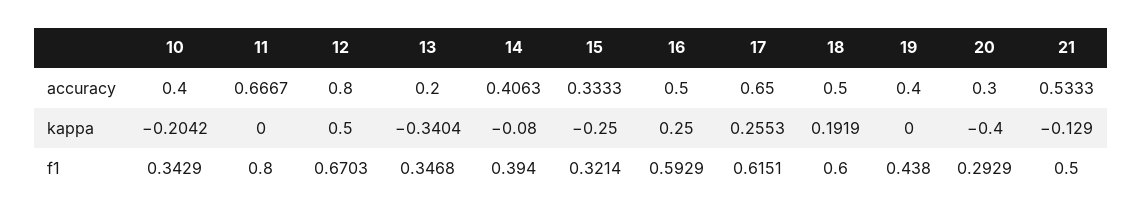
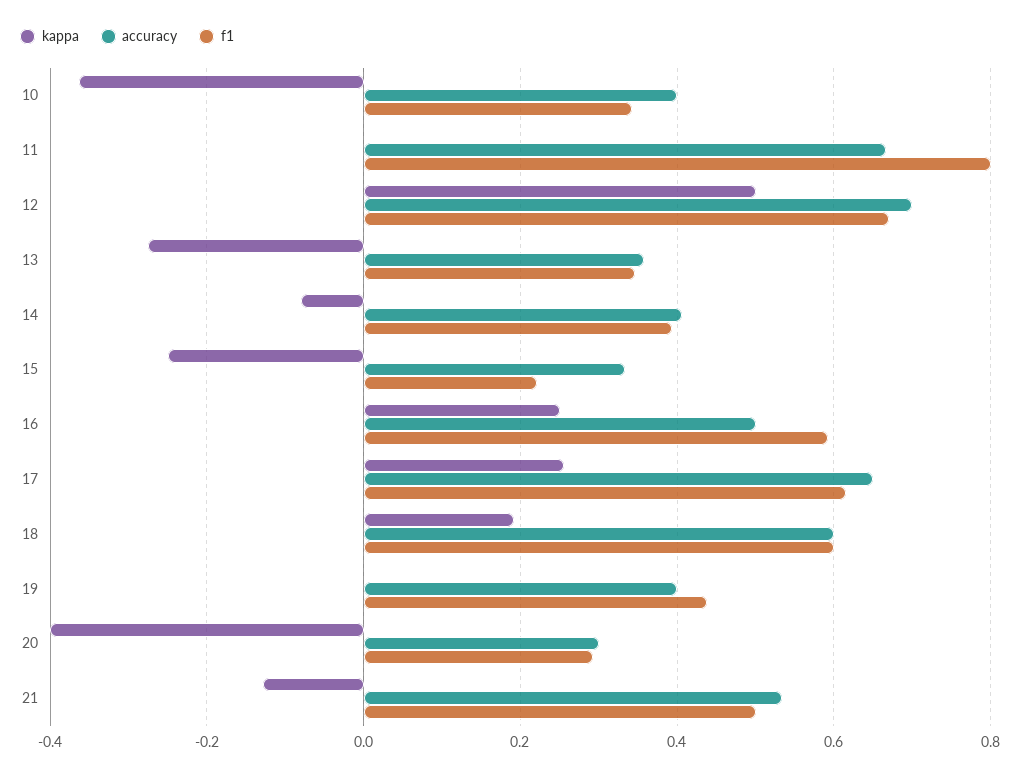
  {
    "accuracy": {
      "10": 0.4,
      "11": 0.6667,
-     "12": 0.8,
+     "12": 0.7,
-     "13": 0.2,
+     "13": 0.36,
      "14": 0.4063,
      "15": 0.3333,
      "16": 0.5,
      "17": 0.65,
-     "18": 0.5,
+     "18": 0.6,
      "19": 0.4,
      "20": 0.3,
      "21": 0.5333
    },
    "kappa": {
-     "10": -0.2042,
+     "10": -0.36,
      "11": 0,
      "12": 0.5,
-     "13": -0.3404,
+     "13": -0.28,
      "14": -0.08,
      "15": -0.25,
      "16": 0.25,
      "17": 0.2553,
      "18": 0.1919,
      "19": 0,
      "20": -0.4,
      "21": -0.129
    },
    "f1": {
      "10": 0.3429,
      "11": 0.8,
      "12": 0.6703,
      "13": 0.3468,
      "14": 0.394,
-     "15": 0.3214,
+     "15": 0.22,
      "16": 0.5929,
      "17": 0.6151,
      "18": 0.6,
      "19": 0.438,
      "20": 0.2929,
      "21": 0.5
    }
  }

